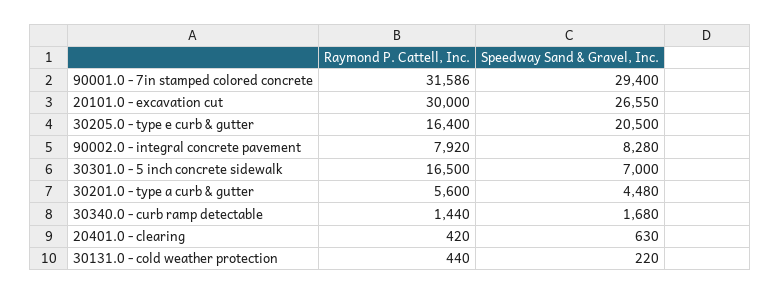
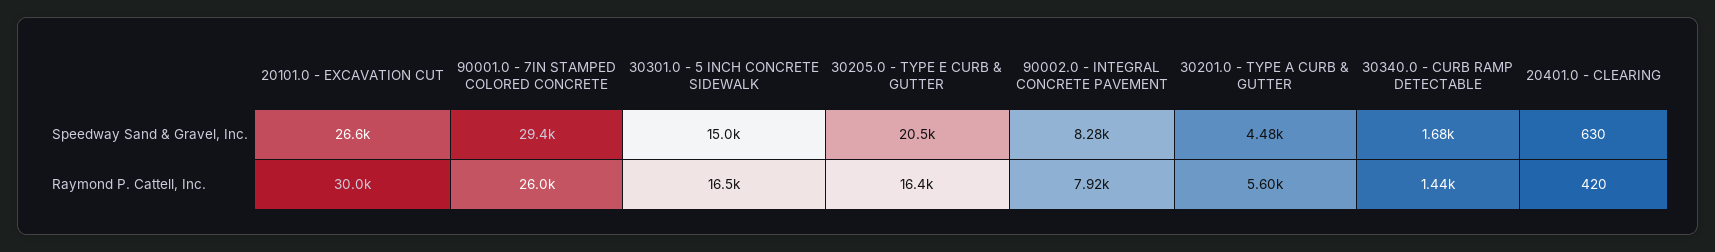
  {
    "Raymond P. Cattell, Inc.": {
-     "90001.0 - 7in stamped colored concrete": 31586,
+     "90001.0 - 7in stamped colored concrete": 26000,
      "20101.0 - excavation cut": 30000,
      "30205.0 - type e curb & gutter": 16400,
      "90002.0 - integral concrete pavement": 7920,
      "30301.0 - 5 inch concrete sidewalk": 16500,
      "30201.0 - type a curb & gutter": 5600,
      "30340.0 - curb ramp detectable": 1440,
-     "20401.0 - clearing": 420,
+     "20401.0 - clearing": 420
-     "30131.0 - cold weather protection": 440
    },
    "Speedway Sand & Gravel, Inc.": {
      "90001.0 - 7in stamped colored concrete": 29400,
      "20101.0 - excavation cut": 26550,
      "30205.0 - type e curb & gutter": 20500,
      "90002.0 - integral concrete pavement": 8280,
-     "30301.0 - 5 inch concrete sidewalk": 7000,
+     "30301.0 - 5 inch concrete sidewalk": 15000,
      "30201.0 - type a curb & gutter": 4480,
      "30340.0 - curb ramp detectable": 1680,
-     "20401.0 - clearing": 630,
+     "20401.0 - clearing": 630
-     "30131.0 - cold weather protection": 220
    }
  }

